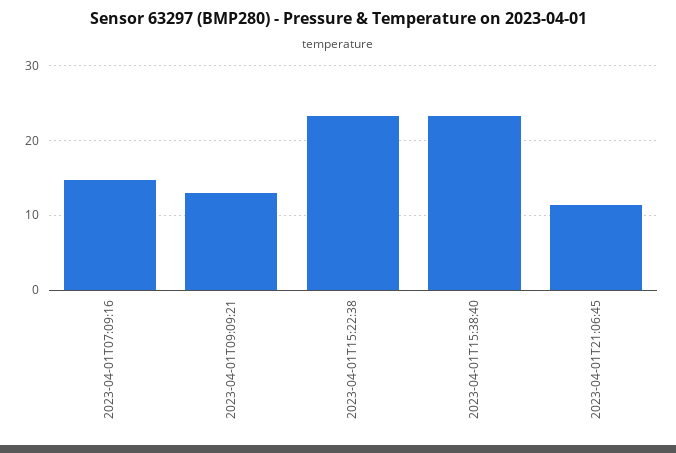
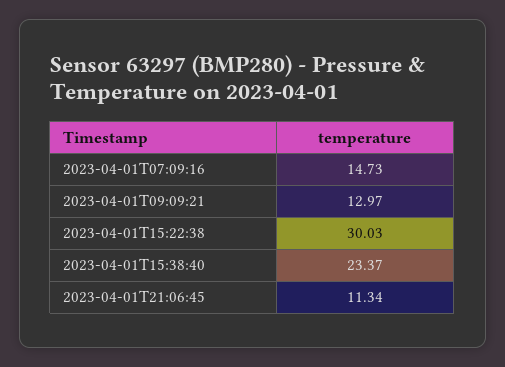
  {
    "2023-04-01T07:09:16": 14.73,
    "2023-04-01T09:09:21": 12.97,
-   "2023-04-01T15:22:38": 23,
+   "2023-04-01T15:22:38": 30.03,
    "2023-04-01T15:38:40": 23.37,
    "2023-04-01T21:06:45": 11.34
  }

